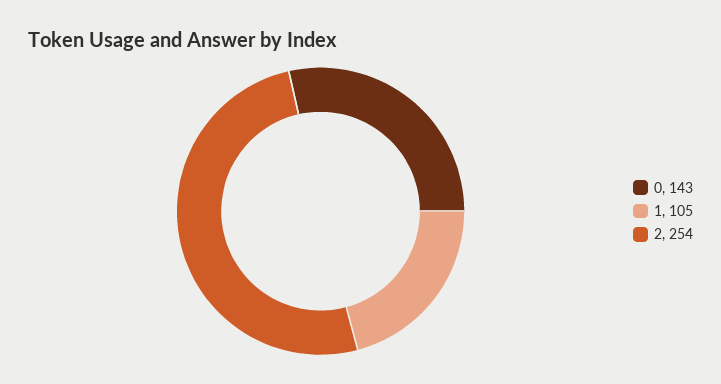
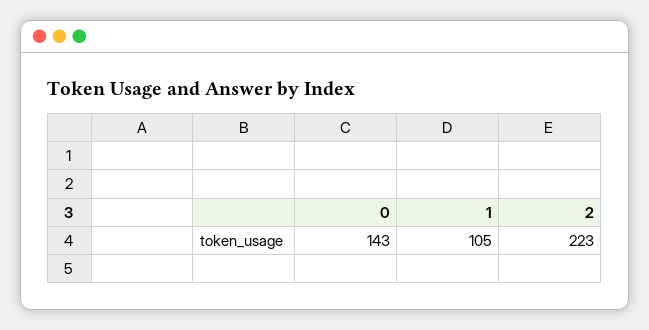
  {
    "0": 143,
    "1": 105,
-   "2": 254
+   "2": 223
  }

